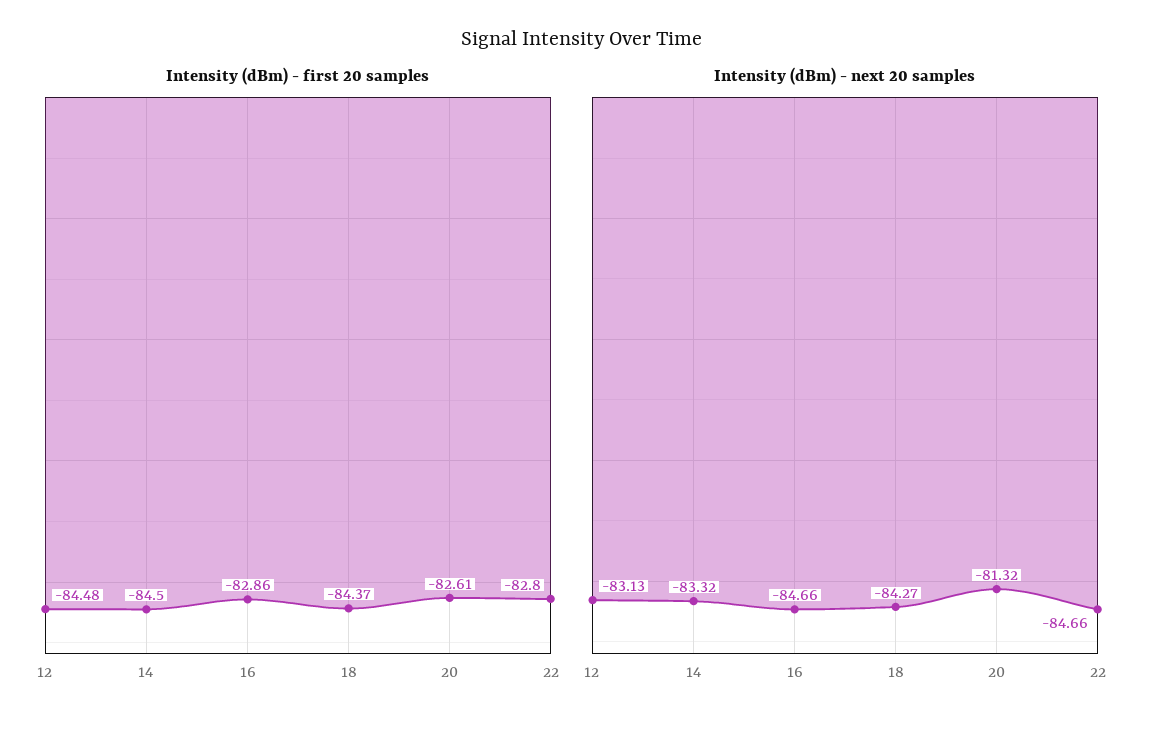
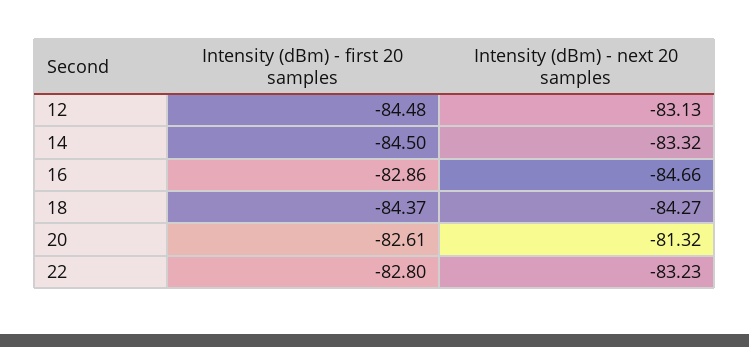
  {
    "Intensity (dBm) - first 20 samples": {
      "12": -84.48,
      "14": -84.5,
      "16": -82.86,
      "18": -84.37,
      "20": -82.61,
      "22": -82.8
    },
    "Intensity (dBm) - next 20 samples": {
      "12": -83.13,
      "14": -83.32,
      "16": -84.66,
      "18": -84.27,
      "20": -81.32,
-     "22": -84.66
+     "22": -83.23
    }
  }

